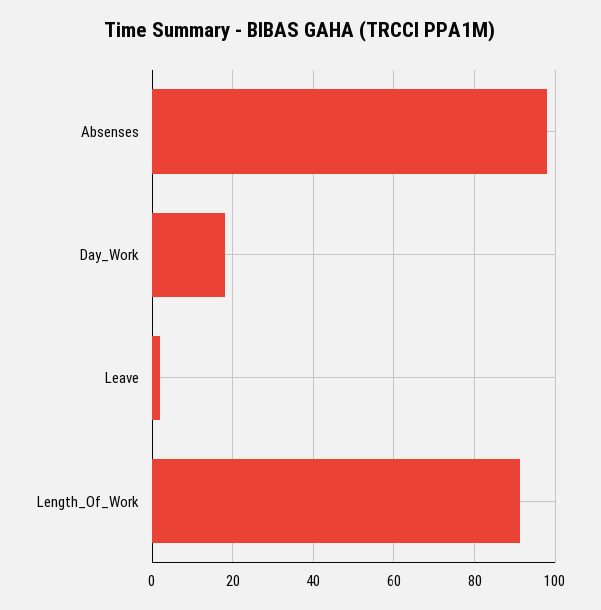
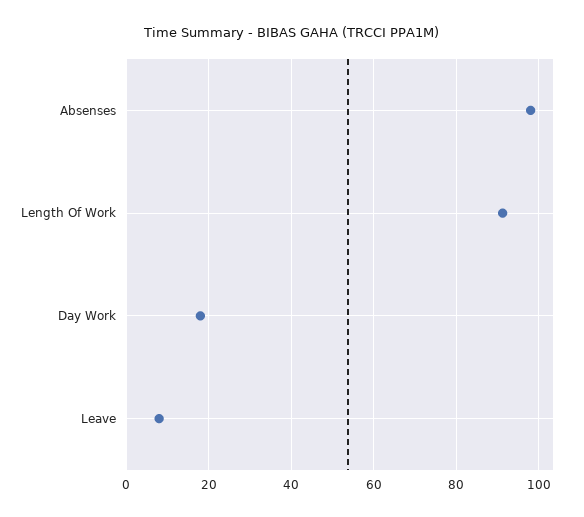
  {
    "Absenses": 98,
    "Day_Work": 18,
-   "Leave": 2,
+   "Leave": 8,
    "Length_Of_Work": 92
  }

